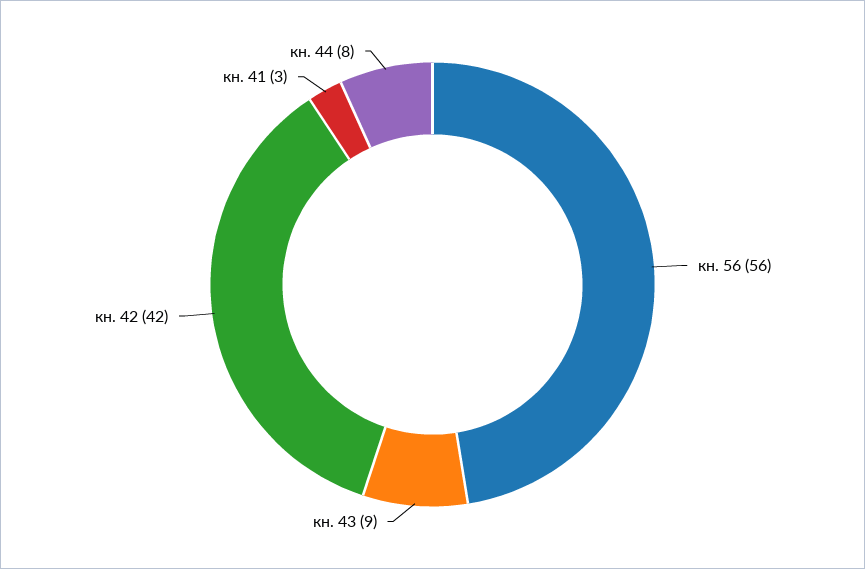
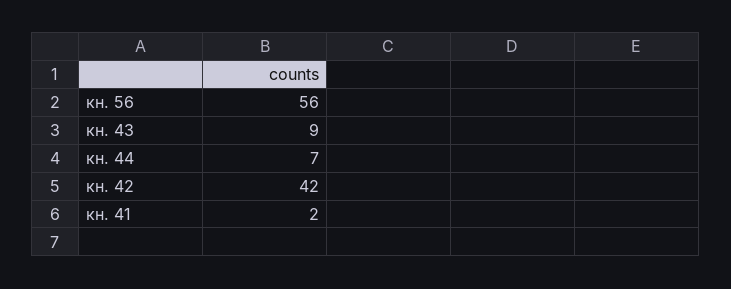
  {
    "кн. 56": 56,
    "кн. 43": 9,
    "кн. 42": 42,
-   "кн. 41": 3,
+   "кн. 41": 2,
-   "кн. 44": 8
+   "кн. 44": 7
  }

